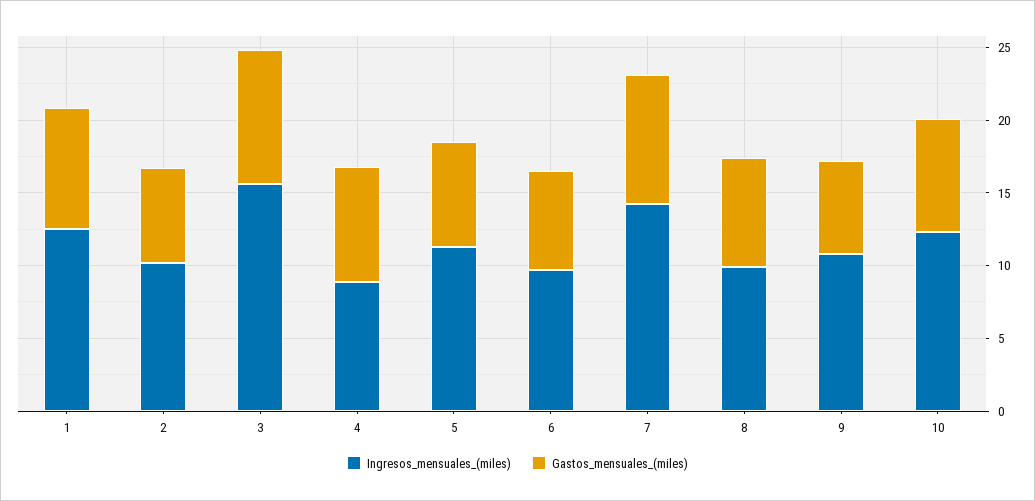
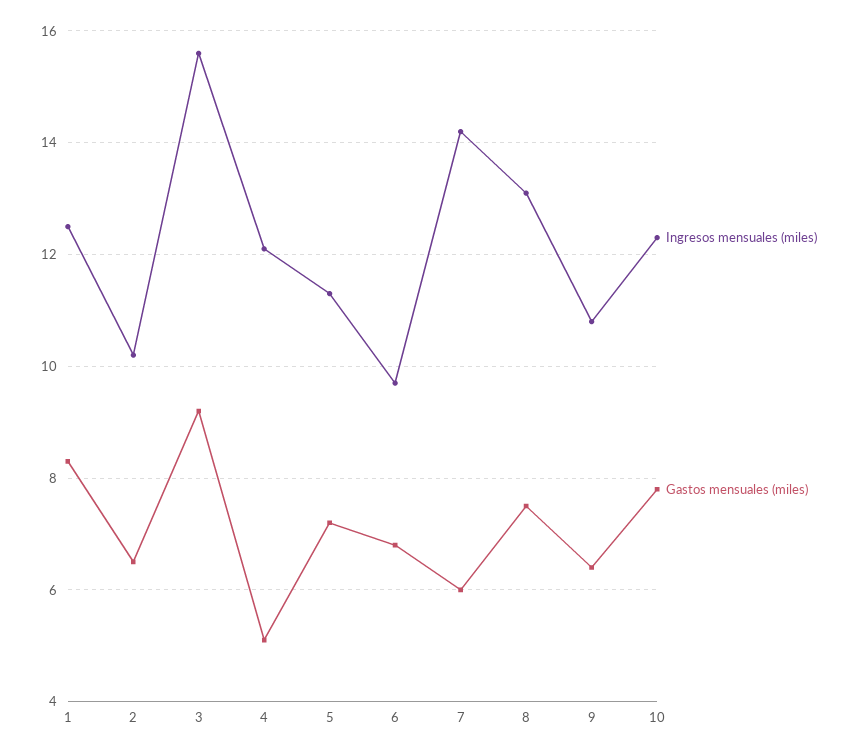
  {
    "Ingresos_mensuales_(miles)": {
      "1": 12.5,
      "2": 10,
      "3": 15.5,
-     "4": 9,
+     "4": 12,
      "5": 11.5,
      "6": 9.5,
      "7": 14,
-     "8": 10,
+     "8": 13,
      "9": 11,
      "10": 12.5
    },
    "Gastos_mensuales_(miles)": {
      "1": 8.5,
      "2": 6.5,
      "3": 9,
-     "4": 8,
+     "4": 5,
      "5": 7,
      "6": 7,
-     "7": 9,
+     "7": 6,
      "8": 7.5,
      "9": 6.5,
      "10": 8
    }
  }

